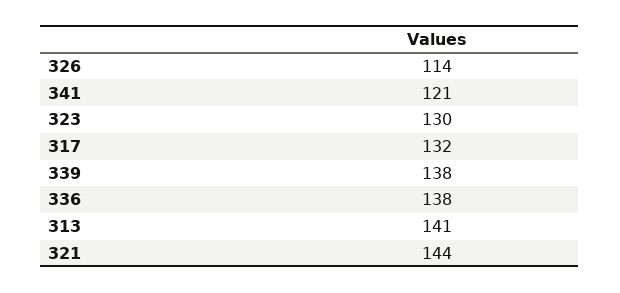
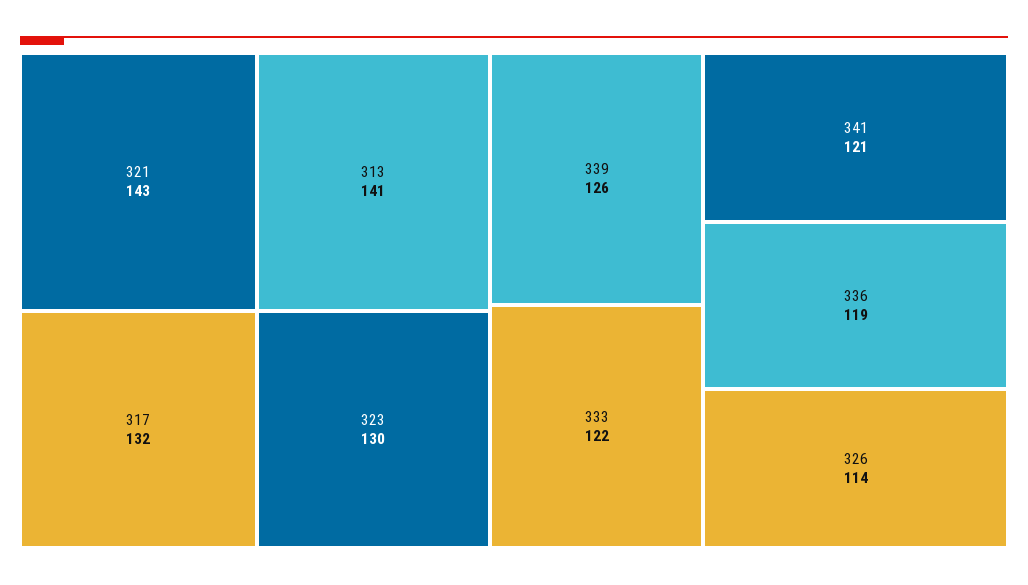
  {
    "326": 114,
    "341": 121,
    "323": 130,
    "317": 132,
-   "339": 138,
+   "339": 126,
-   "336": 138,
+   "336": 119,
    "313": 141,
-   "321": 144
+   "321": 143,
+   "333": 122
  }

